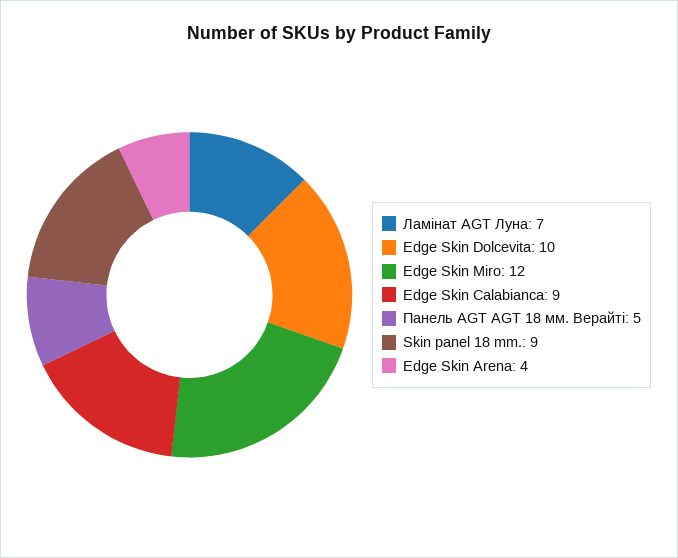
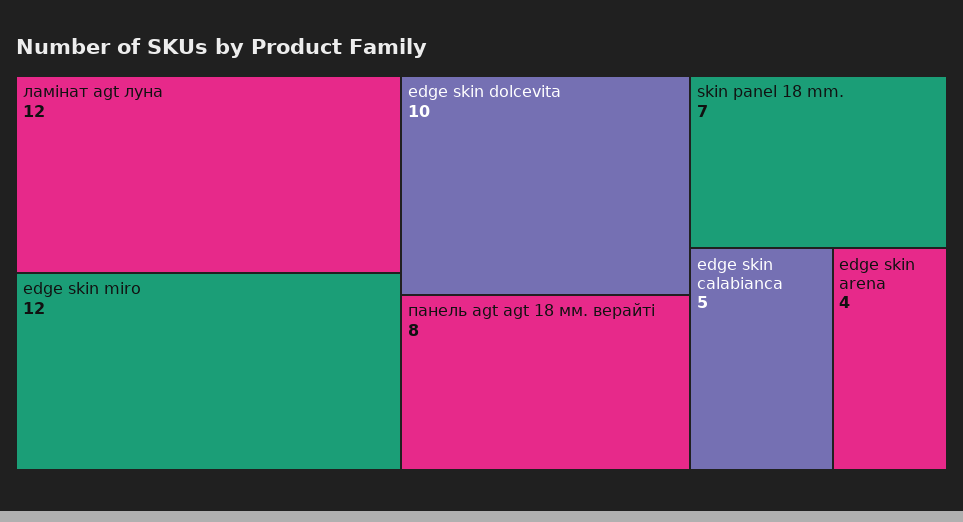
  {
-   "Ламінат AGT Луна": 7,
+   "Ламінат AGT Луна": 12,
    "Edge Skin Dolcevita": 10,
    "Edge Skin Miro": 12,
-   "Edge Skin Calabianca": 9,
+   "Edge Skin Calabianca": 5,
-   "Панель AGT AGT 18 мм. Верайті": 5,
+   "Панель AGT AGT 18 мм. Верайті": 8,
-   "Skin panel 18 mm.": 9,
+   "Skin panel 18 mm.": 7,
    "Edge Skin Arena": 4
  }

